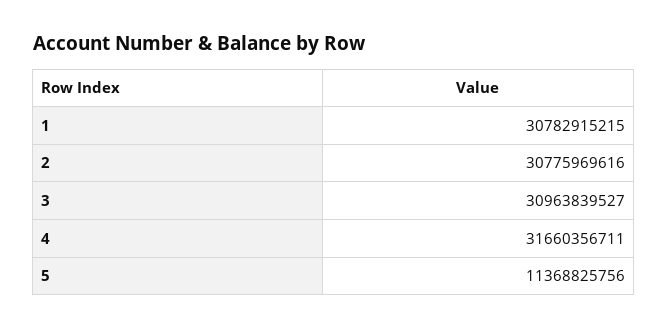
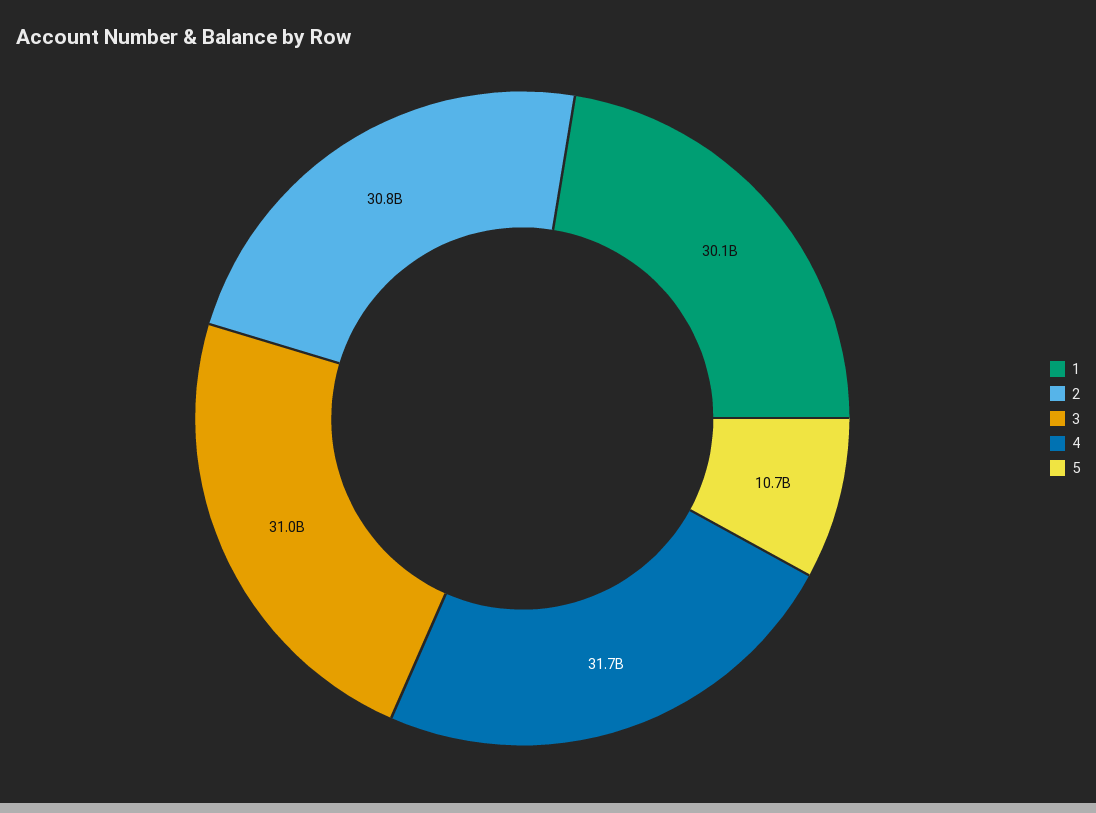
  {
-   "1": 30782915215,
+   "1": 30100000000,
    "2": 30775969616,
    "3": 30963839527,
    "4": 31660356711,
-   "5": 11368825756
+   "5": 10700000000
  }

